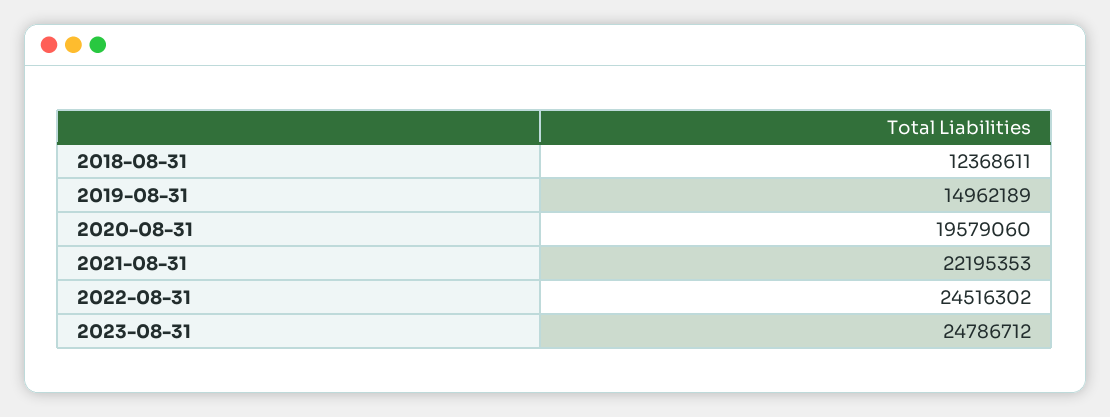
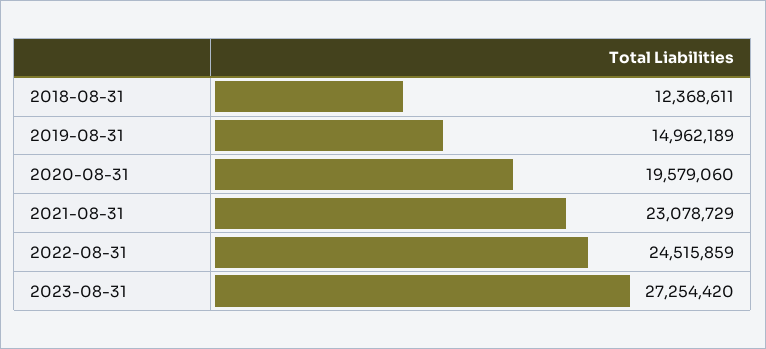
  {
    "2018-08-31": 12368611,
    "2019-08-31": 14962189,
    "2020-08-31": 19579060,
-   "2021-08-31": 22195353,
+   "2021-08-31": 23078729,
-   "2022-08-31": 24516302,
+   "2022-08-31": 24515859,
-   "2023-08-31": 24786712
+   "2023-08-31": 27254420
  }

